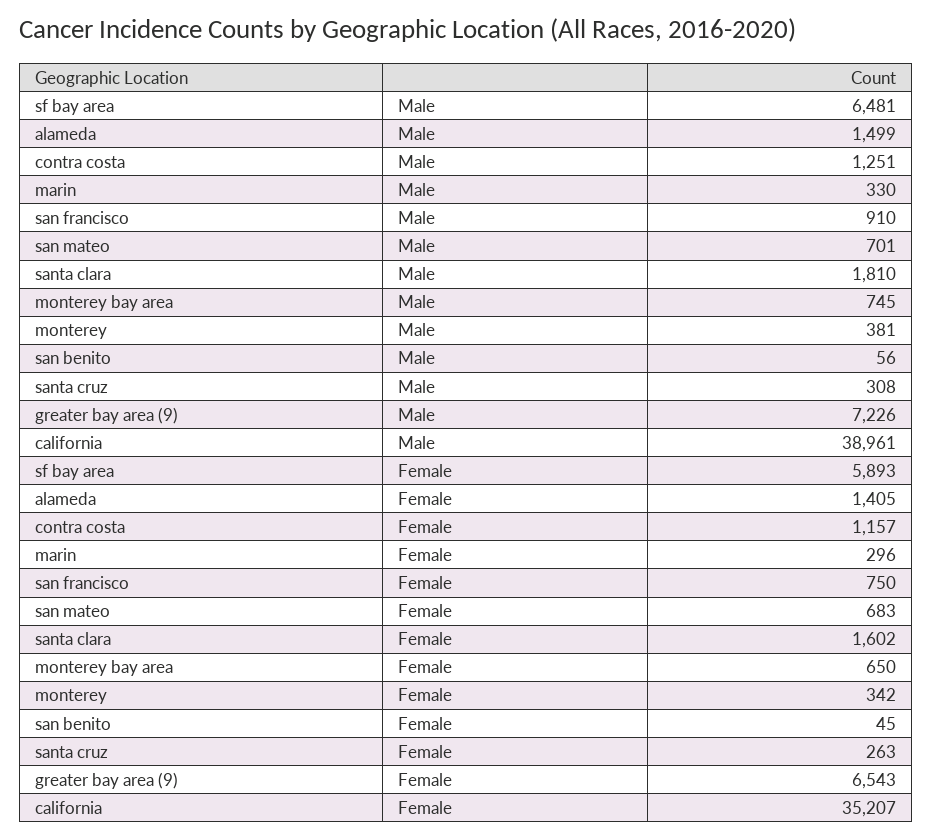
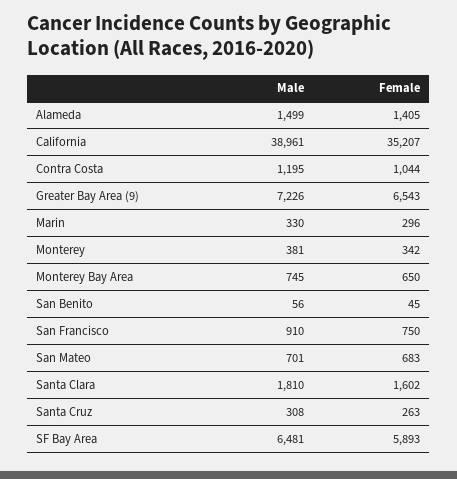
  {
    "sf bay area": {
      "Male": 6481,
      "Female": 5893
    },
    "alameda": {
      "Male": 1499,
      "Female": 1405
    },
    "contra costa": {
-     "Male": 1251,
+     "Male": 1195,
-     "Female": 1157
+     "Female": 1044
    },
    "marin": {
      "Male": 330,
      "Female": 296
    },
    "san francisco": {
      "Male": 910,
      "Female": 750
    },
    "san mateo": {
      "Male": 701,
      "Female": 683
    },
    "santa clara": {
      "Male": 1810,
      "Female": 1602
    },
    "monterey bay area": {
      "Male": 745,
      "Female": 650
    },
    "monterey": {
      "Male": 381,
      "Female": 342
    },
    "san benito": {
      "Male": 56,
      "Female": 45
    },
    "santa cruz": {
      "Male": 308,
      "Female": 263
    },
    "greater bay area (9)": {
      "Male": 7226,
      "Female": 6543
    },
    "california": {
      "Male": 38961,
      "Female": 35207
    }
  }

